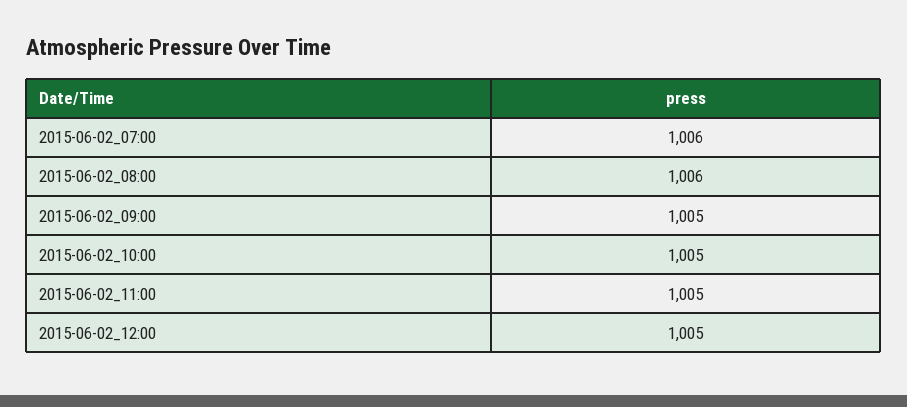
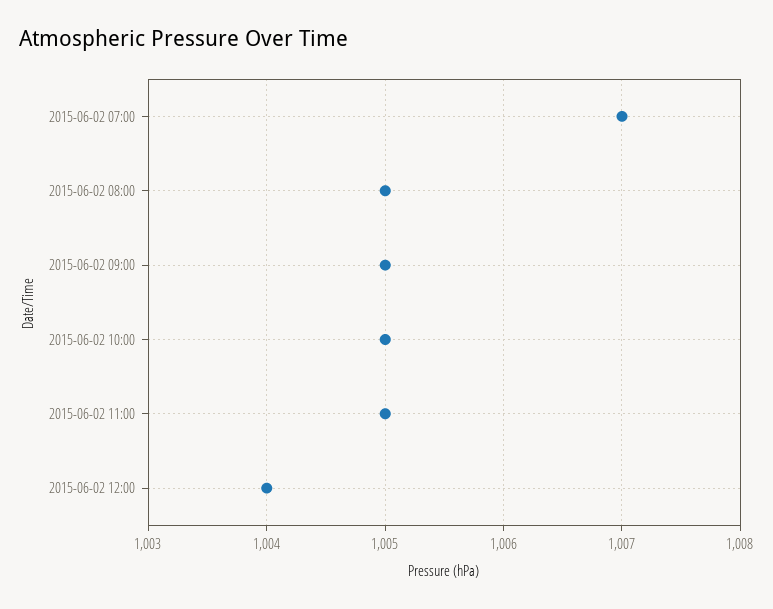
  {
-   "2015-06-02_07:00": 1006,
+   "2015-06-02_07:00": 1007,
-   "2015-06-02_08:00": 1006,
+   "2015-06-02_08:00": 1005,
    "2015-06-02_09:00": 1005,
    "2015-06-02_10:00": 1005,
    "2015-06-02_11:00": 1005,
-   "2015-06-02_12:00": 1005
+   "2015-06-02_12:00": 1004
  }

